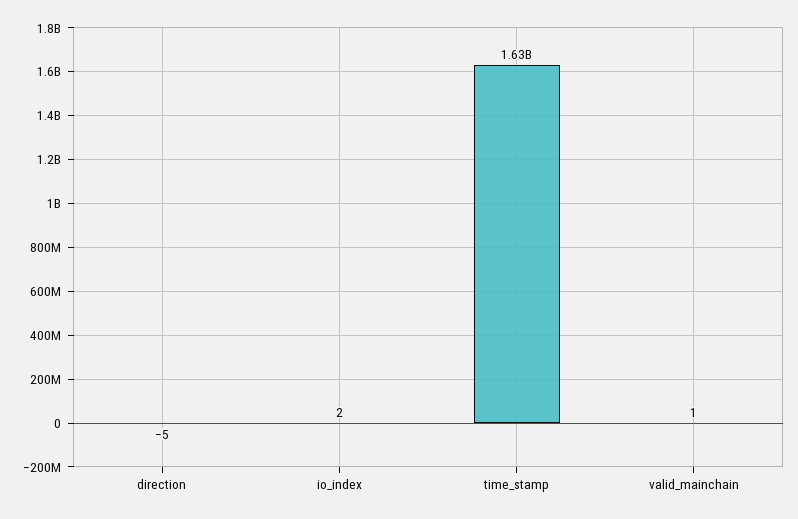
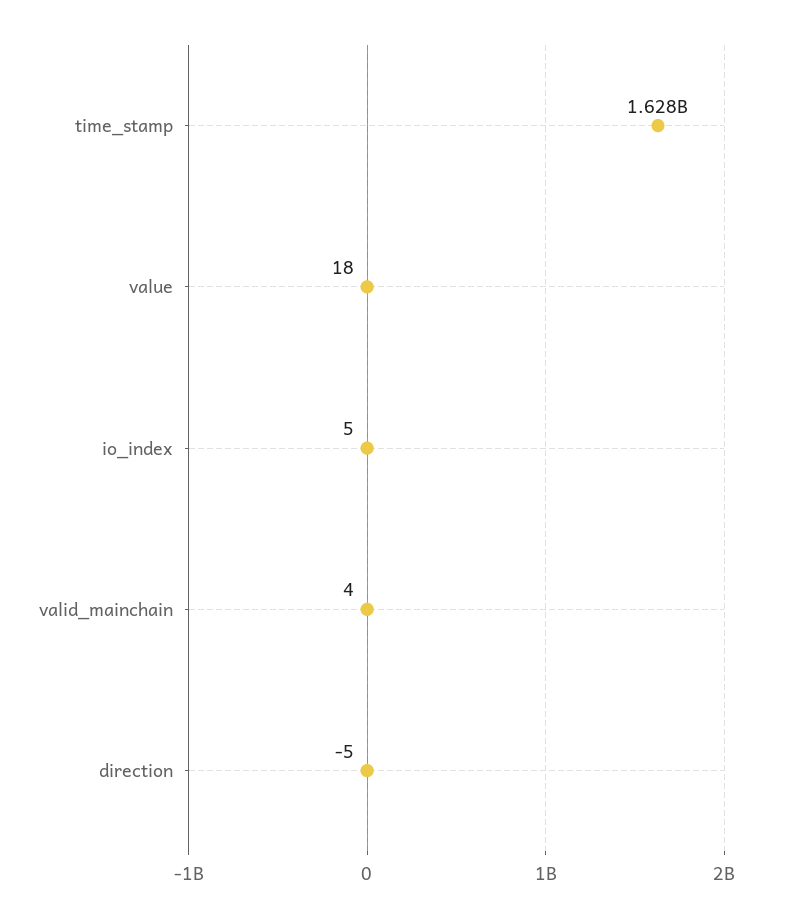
  {
    "direction": -5,
-   "io_index": 2,
+   "io_index": 5,
    "time_stamp": 1628000000,
-   "valid_mainchain": 1
+   "valid_mainchain": 4,
+   "value": 18
  }

